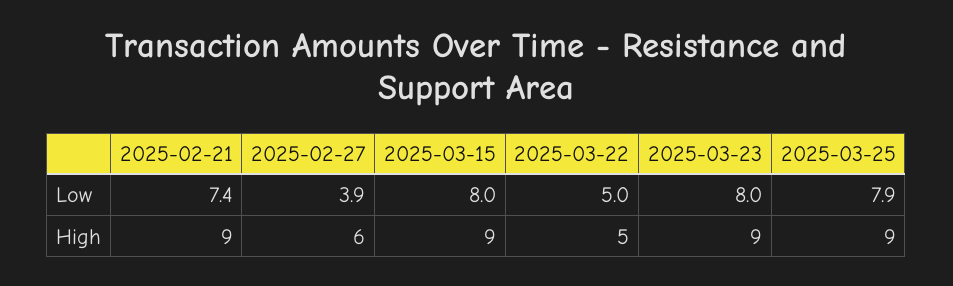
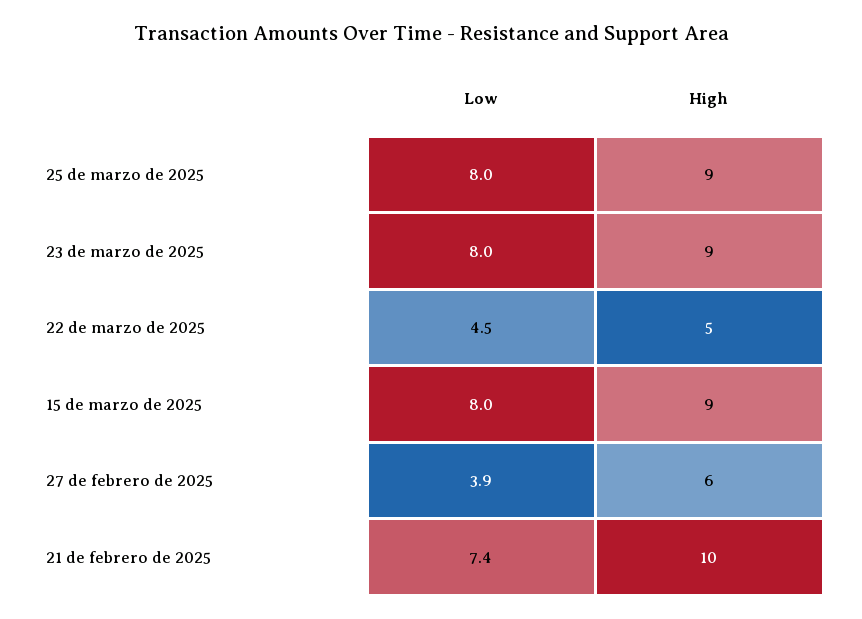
  {
    "2025-02-21": {
      "Low": 7.4,
-     "High": 9
+     "High": 10
    },
    "2025-02-27": {
      "Low": 3.9,
      "High": 6
    },
    "2025-03-15": {
      "Low": 8,
      "High": 9
    },
    "2025-03-22": {
-     "Low": 5,
+     "Low": 4.5,
      "High": 5
    },
    "2025-03-23": {
      "Low": 8,
      "High": 9
    },
    "2025-03-25": {
-     "Low": 7.9,
+     "Low": 8,
      "High": 9
    }
  }

